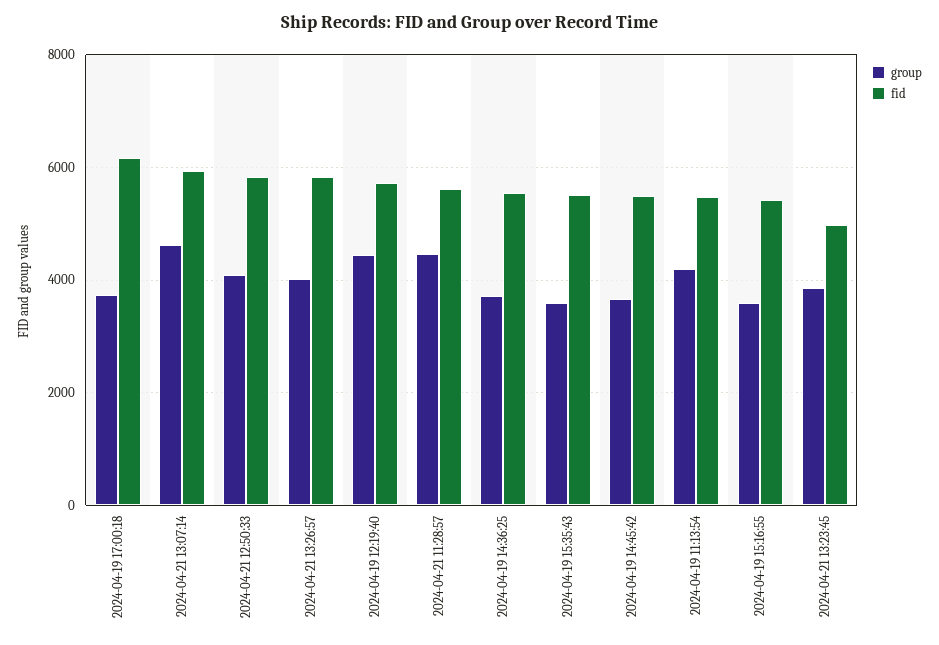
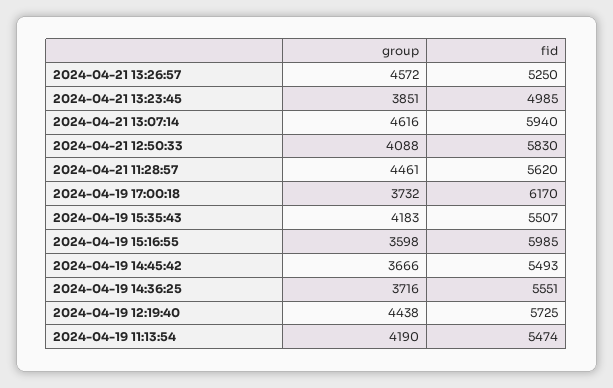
  {
    "group": {
      "2024-04-19 17:00:18": 3732,
      "2024-04-21 13:07:14": 4616,
      "2024-04-21 12:50:33": 4088,
-     "2024-04-21 13:26:57": 4000,
+     "2024-04-21 13:26:57": 4572,
      "2024-04-19 12:19:40": 4438,
      "2024-04-21 11:28:57": 4461,
      "2024-04-19 14:36:25": 3716,
-     "2024-04-19 15:35:43": 3600,
+     "2024-04-19 15:35:43": 4183,
      "2024-04-19 14:45:42": 3666,
      "2024-04-19 11:13:54": 4190,
      "2024-04-19 15:16:55": 3598,
      "2024-04-21 13:23:45": 3851
    },
    "fid": {
      "2024-04-19 17:00:18": 6170,
      "2024-04-21 13:07:14": 5940,
      "2024-04-21 12:50:33": 5830,
-     "2024-04-21 13:26:57": 5800,
+     "2024-04-21 13:26:57": 5250,
      "2024-04-19 12:19:40": 5725,
      "2024-04-21 11:28:57": 5620,
      "2024-04-19 14:36:25": 5551,
      "2024-04-19 15:35:43": 5507,
      "2024-04-19 14:45:42": 5493,
      "2024-04-19 11:13:54": 5474,
-     "2024-04-19 15:16:55": 5400,
+     "2024-04-19 15:16:55": 5985,
      "2024-04-21 13:23:45": 4985
    }
  }

